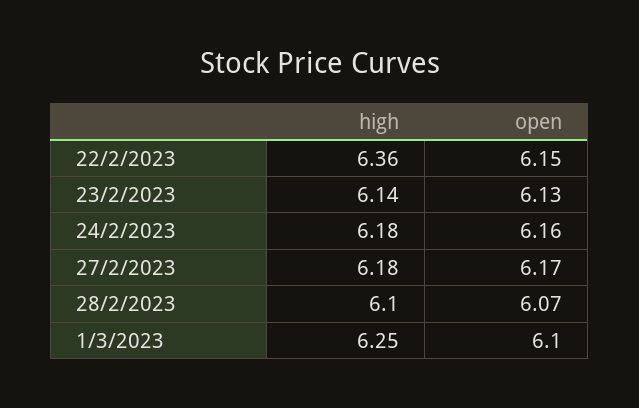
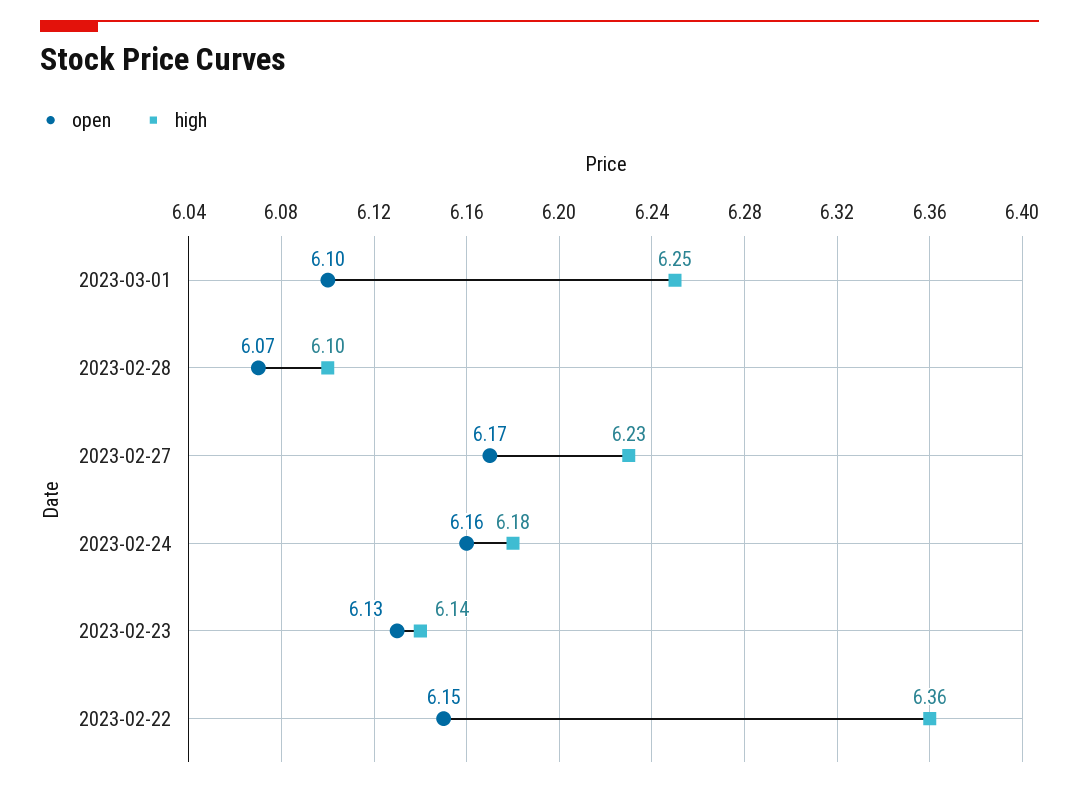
  {
    "high": {
      "22/2/2023": 6.36,
      "23/2/2023": 6.14,
      "24/2/2023": 6.18,
-     "27/2/2023": 6.18,
+     "27/2/2023": 6.23,
      "28/2/2023": 6.1,
      "1/3/2023": 6.25
    },
    "open": {
      "22/2/2023": 6.15,
      "23/2/2023": 6.13,
      "24/2/2023": 6.16,
      "27/2/2023": 6.17,
      "28/2/2023": 6.07,
      "1/3/2023": 6.1
    }
  }

